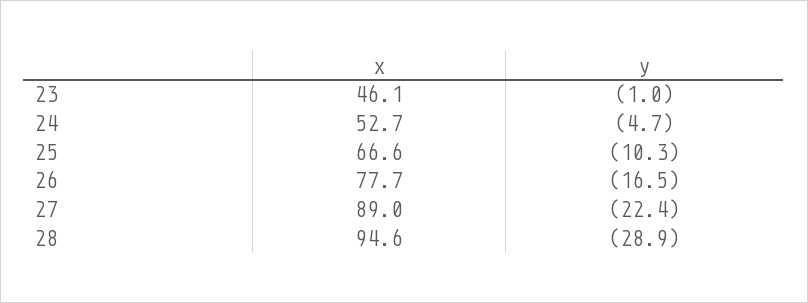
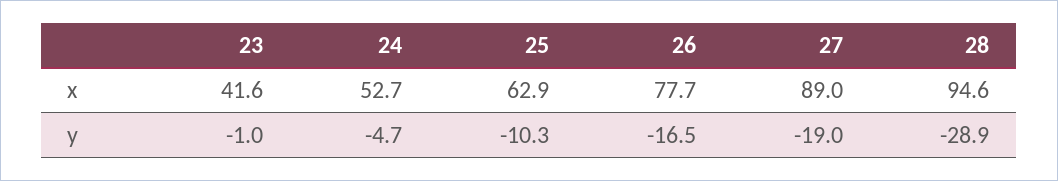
  {
    "x": {
-     "23": 46.1,
+     "23": 41.6,
      "24": 52.7,
-     "25": 66.6,
+     "25": 62.9,
      "26": 77.7,
      "27": 89,
      "28": 94.6
    },
    "y": {
      "23": -1,
      "24": -4.7,
      "25": -10.3,
      "26": -16.5,
-     "27": -22.4,
+     "27": -19,
      "28": -28.9
    }
  }

